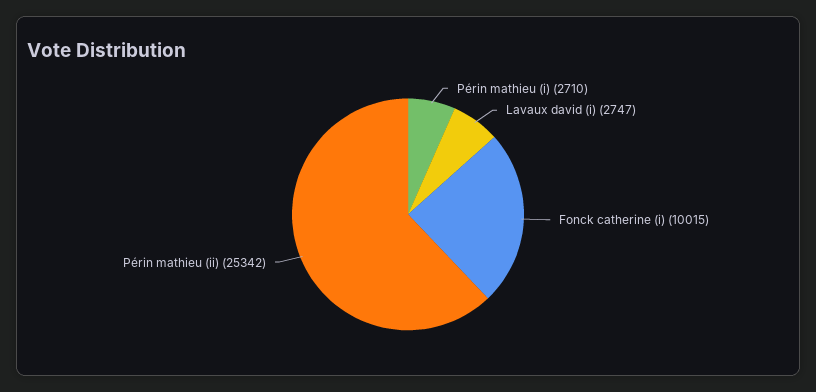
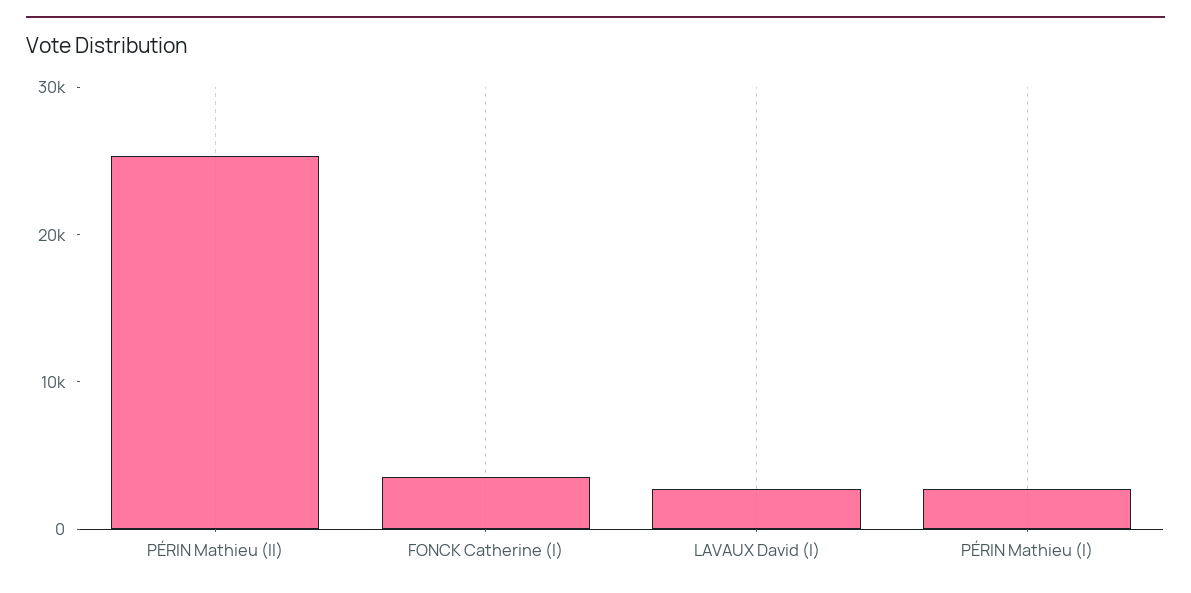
  {
    "Périn mathieu (i)": 2710,
    "Lavaux david (i)": 2747,
-   "Fonck catherine (i)": 10015,
+   "Fonck catherine (i)": 4000,
    "Périn mathieu (ii)": 25342
  }

